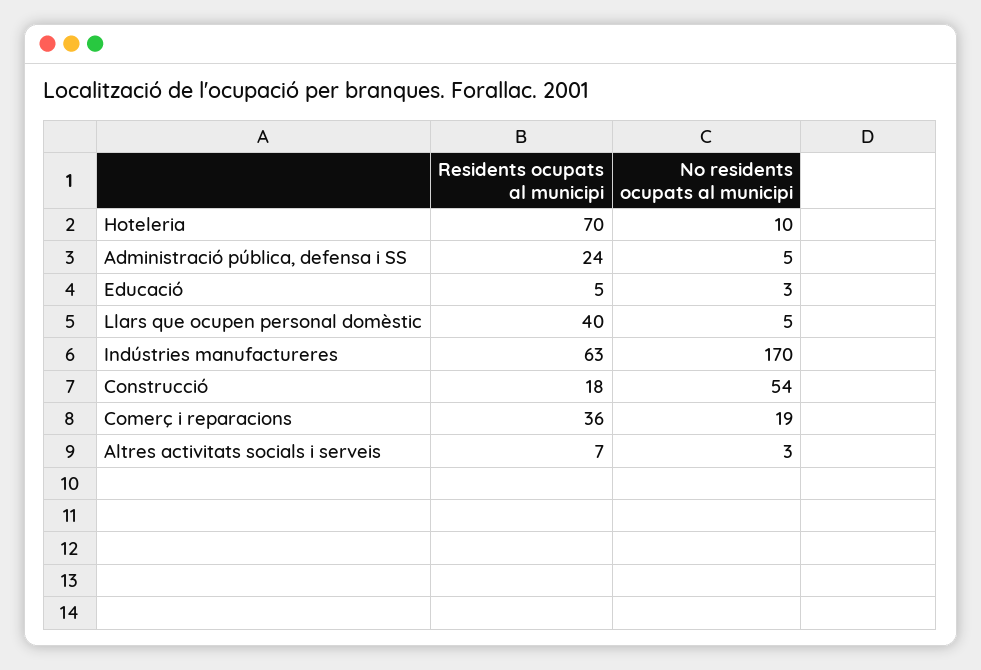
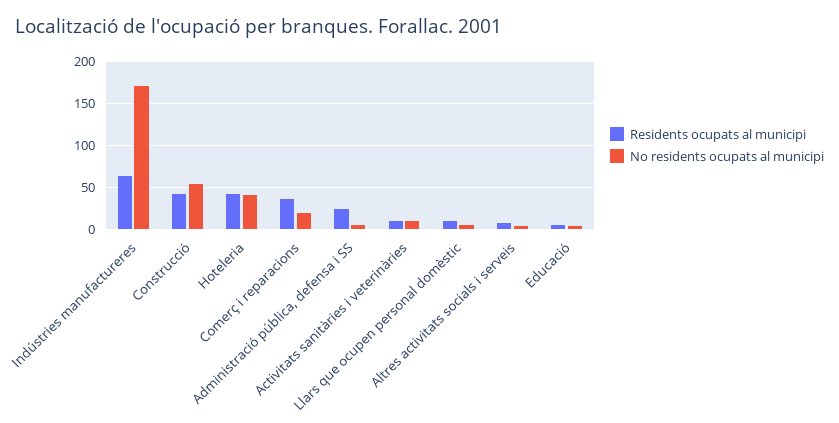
  {
    "Residents ocupats al municipi": {
-     "Hoteleria": 70,
+     "Hoteleria": 40,
      "Administració pública, defensa i SS": 24,
      "Educació": 5,
-     "Llars que ocupen personal domèstic": 40,
+     "Llars que ocupen personal domèstic": 10,
      "Indústries manufactureres": 63,
-     "Construcció": 18,
+     "Construcció": 40,
      "Comerç i reparacions": 36,
-     "Altres activitats socials i serveis": 7
+     "Altres activitats socials i serveis": 7,
+     "Activitats sanitàries i veterinàries": 10
    },
    "No residents ocupats al municipi": {
-     "Hoteleria": 10,
+     "Hoteleria": 40,
      "Administració pública, defensa i SS": 5,
      "Educació": 3,
      "Llars que ocupen personal domèstic": 5,
      "Indústries manufactureres": 170,
      "Construcció": 54,
      "Comerç i reparacions": 19,
-     "Altres activitats socials i serveis": 3
+     "Altres activitats socials i serveis": 3,
+     "Activitats sanitàries i veterinàries": 10
    }
  }

